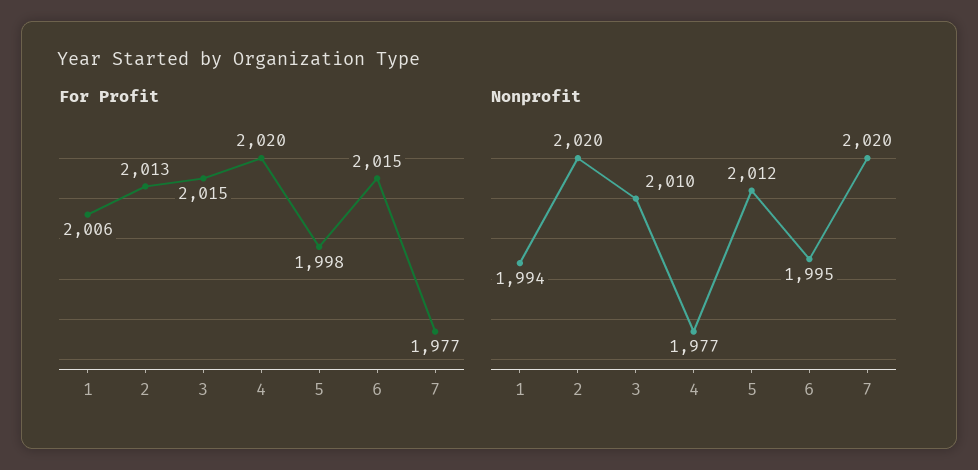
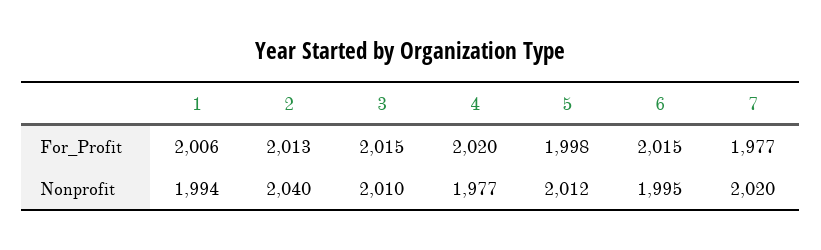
  {
    "For Profit": {
      "1": 2006,
      "2": 2013,
      "3": 2015,
      "4": 2020,
      "5": 1998,
      "6": 2015,
      "7": 1977
    },
    "Nonprofit": {
      "1": 1994,
-     "2": 2020,
+     "2": 2040,
      "3": 2010,
      "4": 1977,
      "5": 2012,
      "6": 1995,
      "7": 2020
    }
  }

